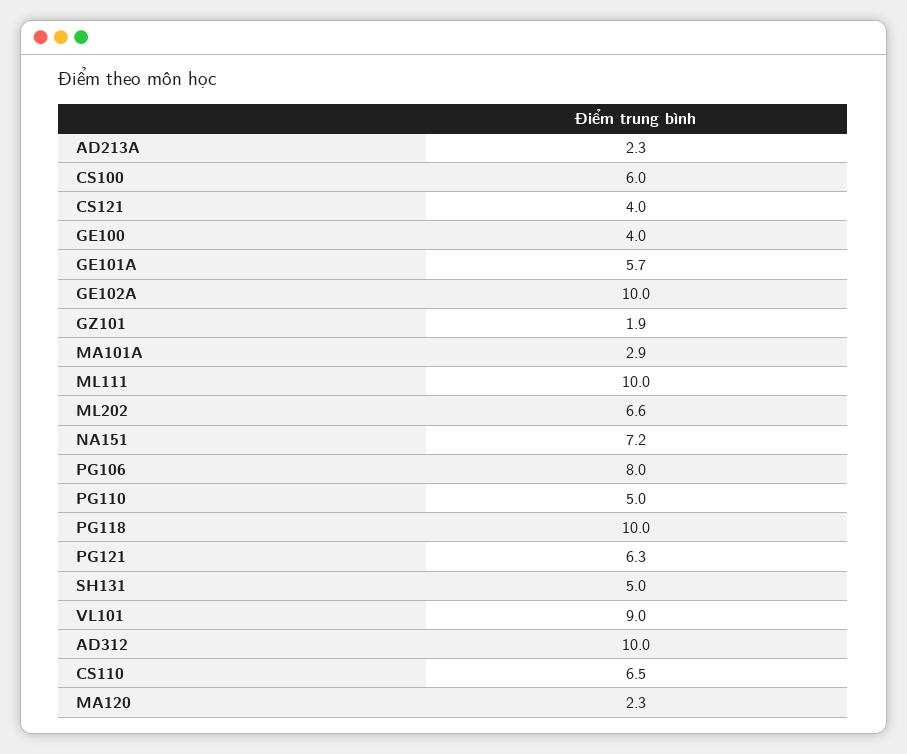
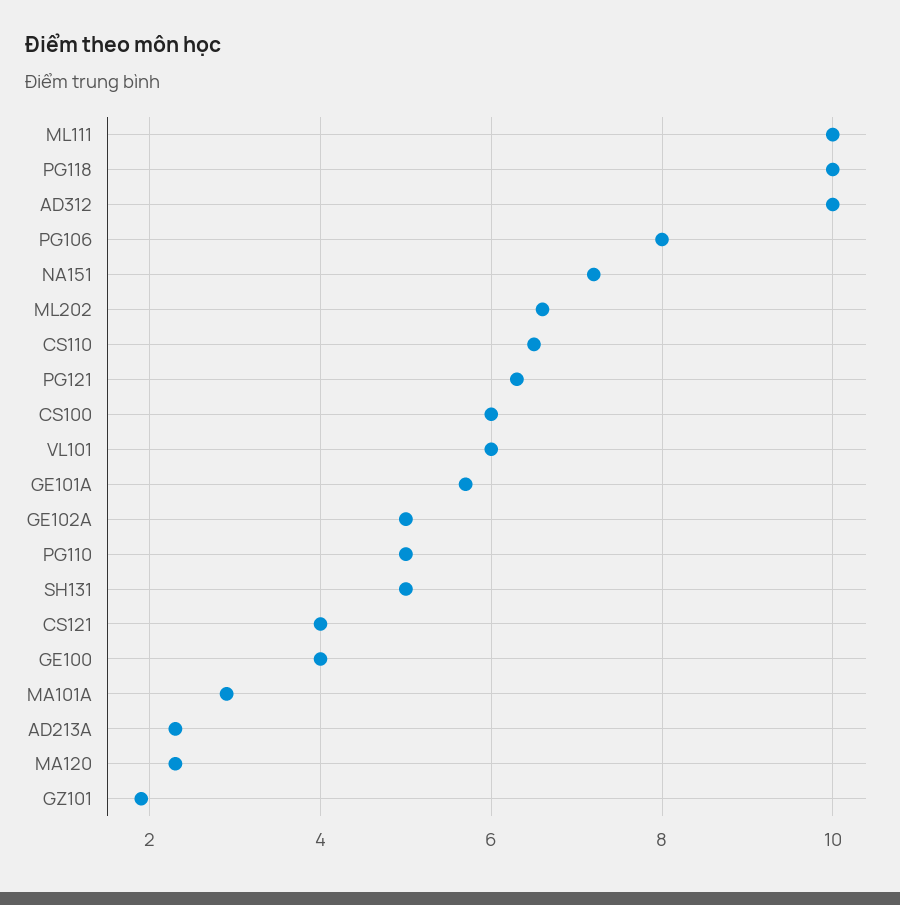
  {
    "AD213A": 2.3,
    "CS100": 6,
    "CS121": 4,
    "GE100": 4,
    "GE101A": 5.7,
-   "GE102A": 10,
+   "GE102A": 5,
    "GZ101": 1.9,
    "MA101A": 2.9,
    "ML111": 10,
    "ML202": 6.6,
    "NA151": 7.2,
    "PG106": 8,
    "PG110": 5,
    "PG118": 10,
    "PG121": 6.3,
    "SH131": 5,
-   "VL101": 9,
+   "VL101": 6,
    "AD312": 10,
    "CS110": 6.5,
    "MA120": 2.3
  }

